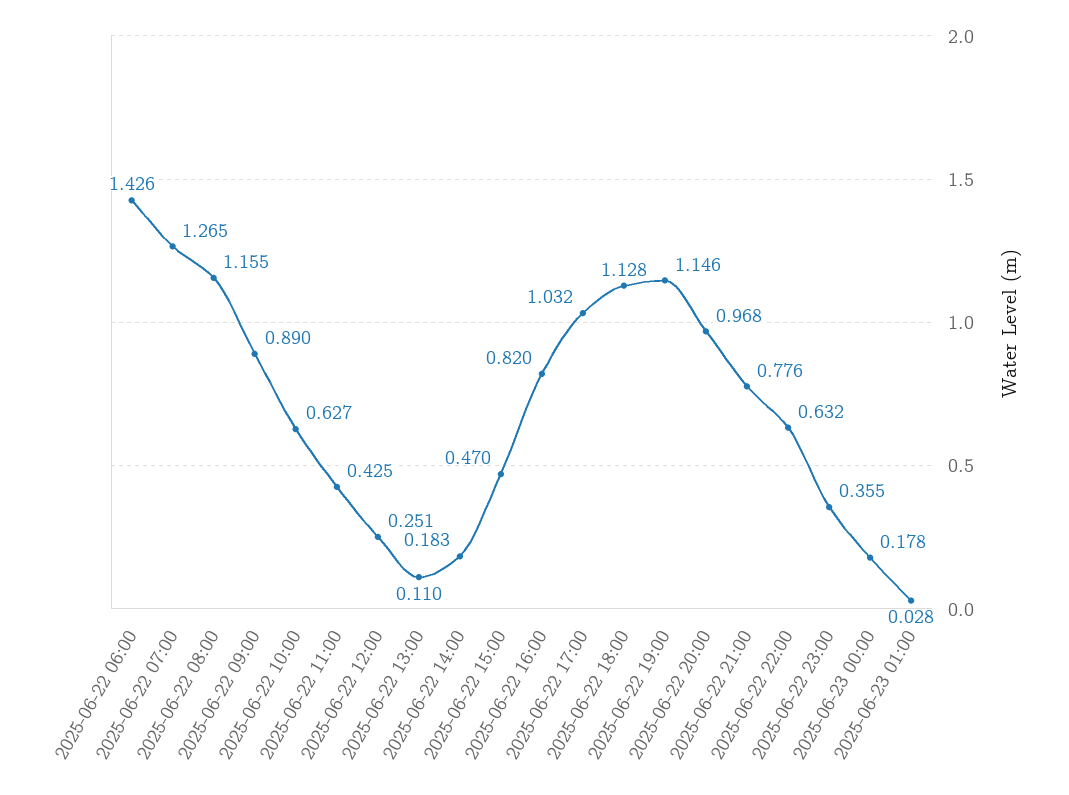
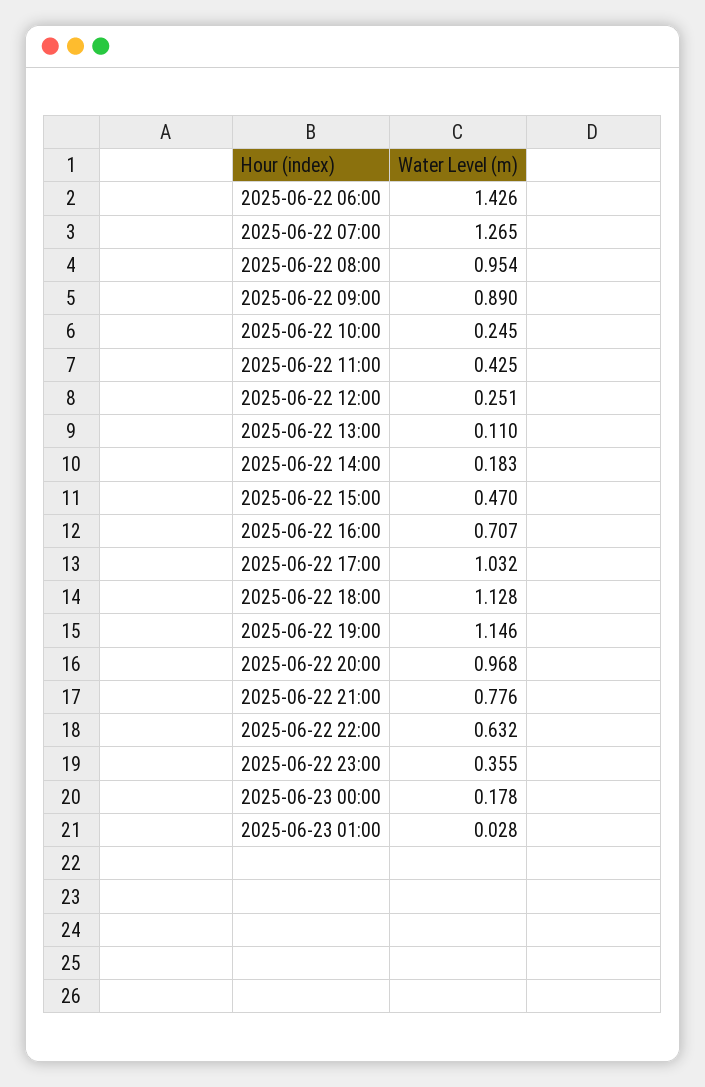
  {
    "2025-06-22 06:00": 1.426,
    "2025-06-22 07:00": 1.265,
-   "2025-06-22 08:00": 1.155,
+   "2025-06-22 08:00": 0.954,
    "2025-06-22 09:00": 0.89,
-   "2025-06-22 10:00": 0.627,
+   "2025-06-22 10:00": 0.245,
    "2025-06-22 11:00": 0.425,
    "2025-06-22 12:00": 0.251,
    "2025-06-22 13:00": 0.11,
    "2025-06-22 14:00": 0.183,
    "2025-06-22 15:00": 0.47,
-   "2025-06-22 16:00": 0.82,
+   "2025-06-22 16:00": 0.707,
    "2025-06-22 17:00": 1.032,
    "2025-06-22 18:00": 1.128,
    "2025-06-22 19:00": 1.146,
    "2025-06-22 20:00": 0.968,
    "2025-06-22 21:00": 0.776,
    "2025-06-22 22:00": 0.632,
    "2025-06-22 23:00": 0.355,
    "2025-06-23 00:00": 0.178,
    "2025-06-23 01:00": 0.028
  }

